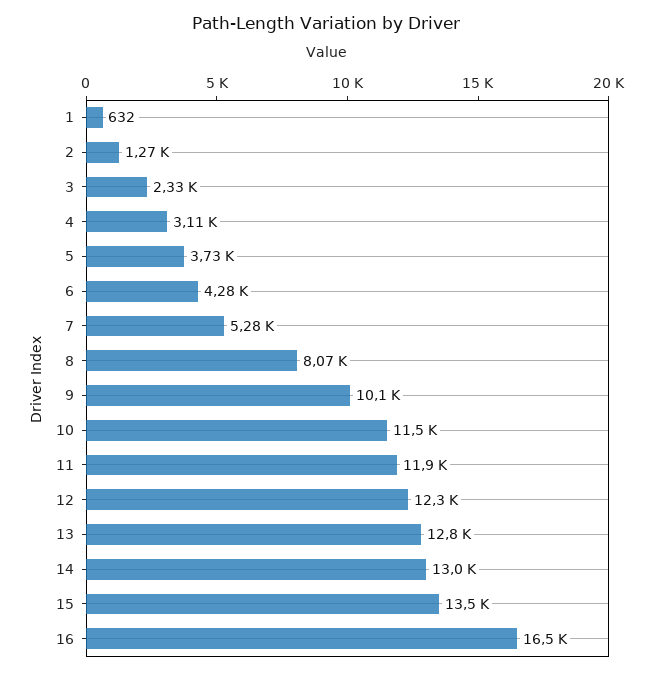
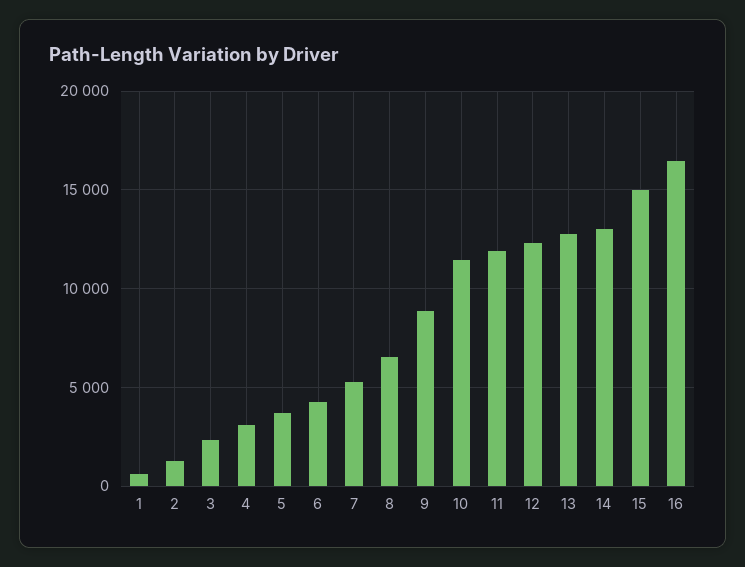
  {
    "1": 632,
    "2": 1270,
    "3": 2330,
    "4": 3110,
    "5": 3730,
    "6": 4280,
    "7": 5280,
-   "8": 8070,
+   "8": 6500,
-   "9": 10100,
+   "9": 9000,
    "10": 11500,
    "11": 11900,
    "12": 12300,
    "13": 12800,
    "14": 13000,
-   "15": 13500,
+   "15": 15000,
    "16": 16500
  }

